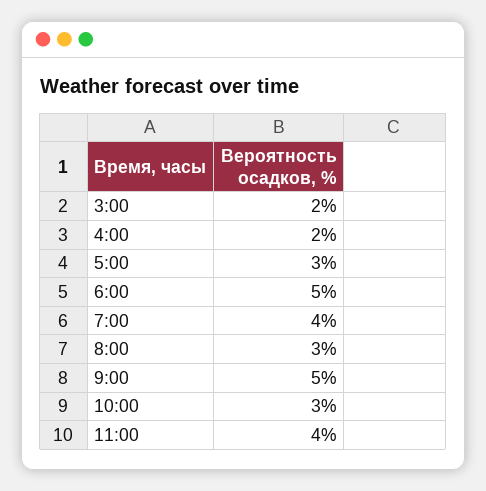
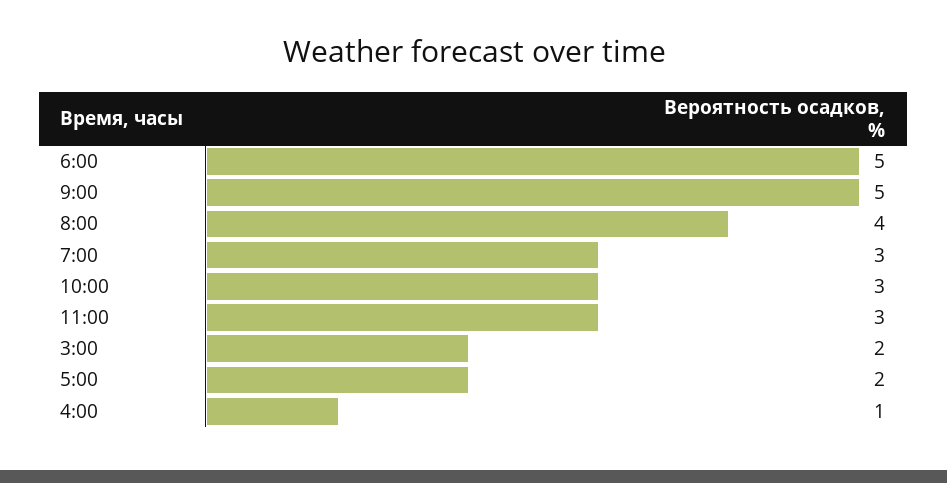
  {
    "3:00": 2,
-   "4:00": 2,
+   "4:00": 1,
-   "5:00": 3,
+   "5:00": 2,
    "6:00": 5,
-   "7:00": 4,
+   "7:00": 3,
-   "8:00": 3,
+   "8:00": 4,
    "9:00": 5,
    "10:00": 3,
-   "11:00": 4
+   "11:00": 3
  }

